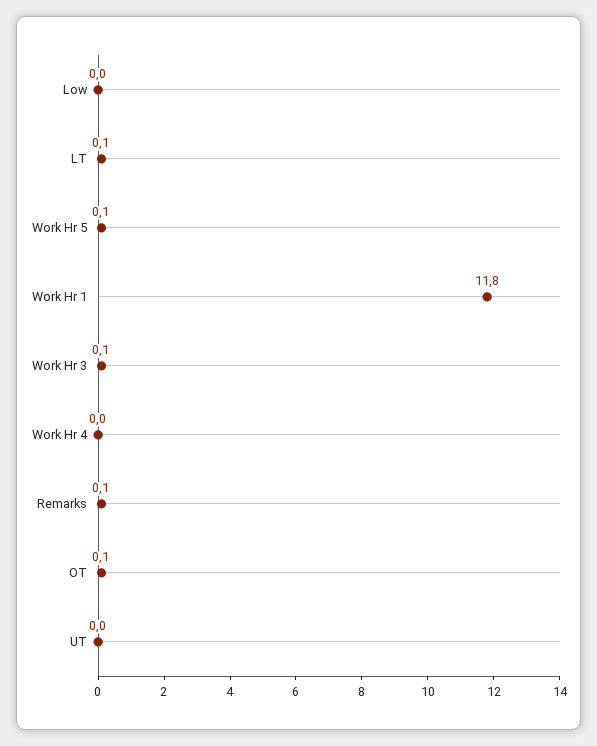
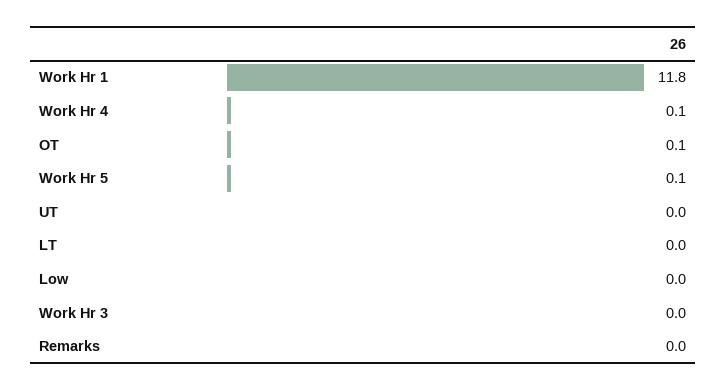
  {
    "Low": 0,
-   "LT": 0.1,
+   "LT": 0,
    "Work Hr 5": 0.1,
    "Work Hr 1": 11.8,
-   "Work Hr 3": 0.1,
+   "Work Hr 3": 0,
-   "Work Hr 4": 0,
+   "Work Hr 4": 0.1,
-   "Remarks": 0.1,
+   "Remarks": 0,
    "OT": 0.1,
    "UT": 0
  }

